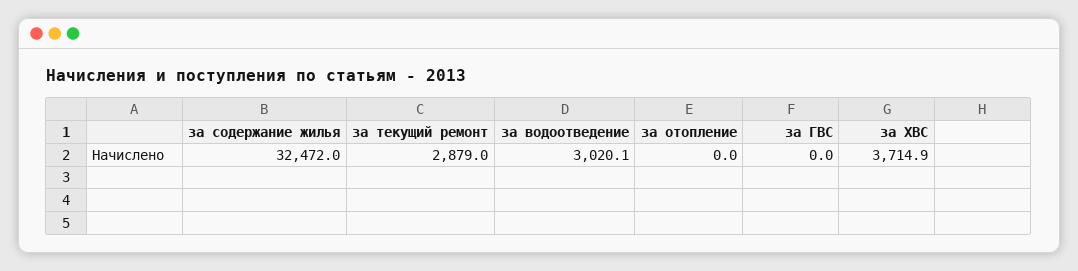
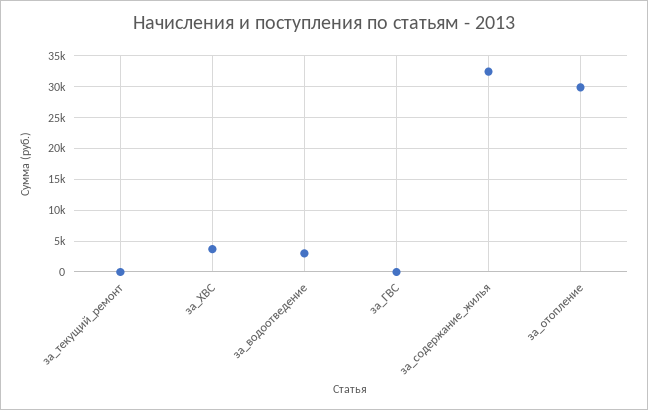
  {
    "за содержание жилья": 32472,
-   "за текущий ремонт": 2879,
+   "за текущий ремонт": 0,
    "за водоотведение": 3020.1,
-   "за отопление": 0,
+   "за отопление": 30000,
    "за ГВС": 0,
    "за ХВС": 3714.9
  }

